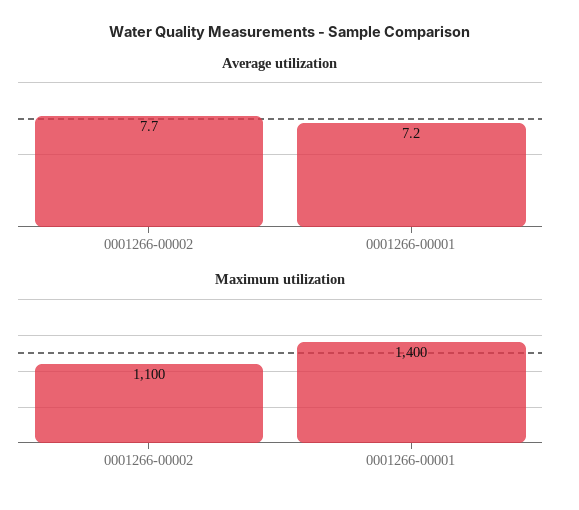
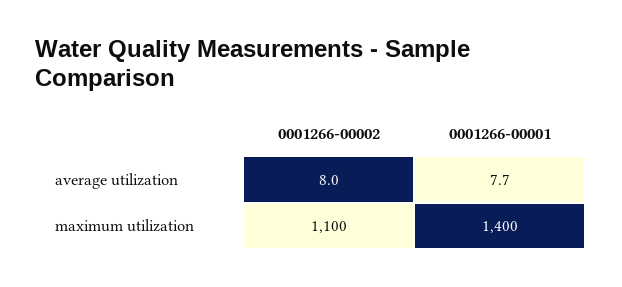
  {
    "Average utilization": {
-     "0001266-00002": 7.7,
+     "0001266-00002": 8,
-     "0001266-00001": 7.2
+     "0001266-00001": 7.7
    },
    "Maximum utilization": {
      "0001266-00002": 1100,
      "0001266-00001": 1400
    }
  }

